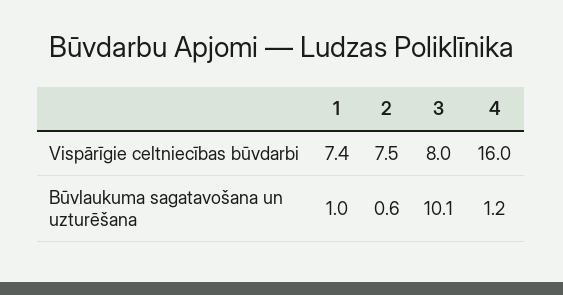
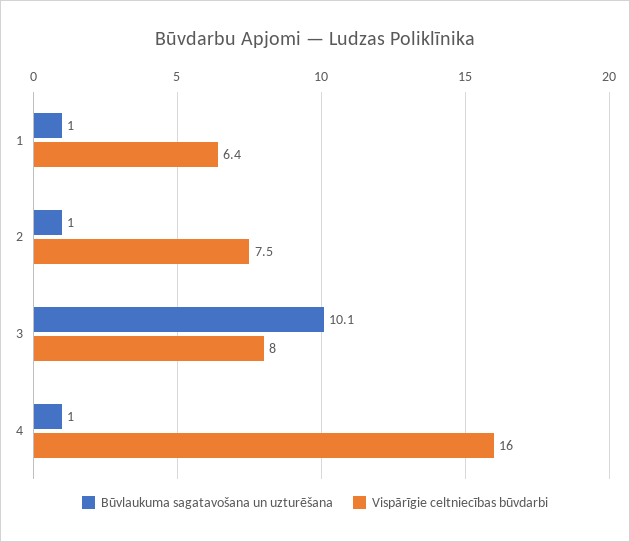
  {
    "Vispārīgie celtniecības būvdarbi": {
-     "1": 7.4,
+     "1": 6.4,
      "2": 7.5,
      "3": 8,
      "4": 16
    },
    "Būvlaukuma sagatavošana un uzturēšana": {
      "1": 1,
-     "2": 0.6,
+     "2": 1,
      "3": 10.1,
-     "4": 1.2
+     "4": 1
    }
  }

